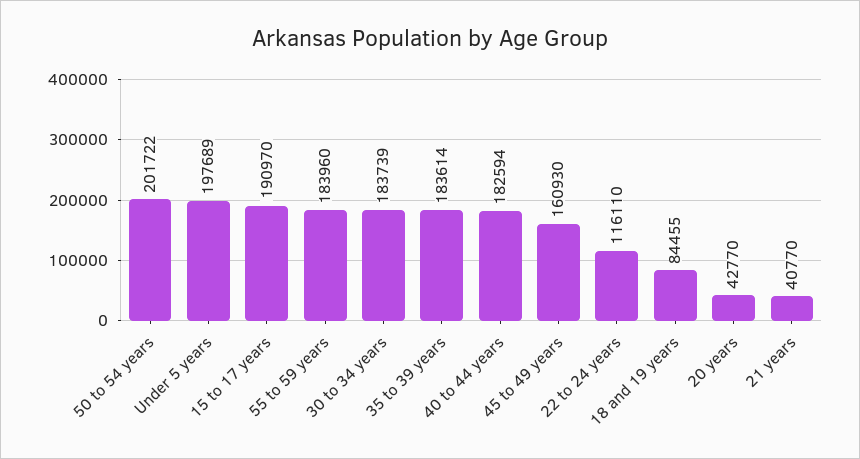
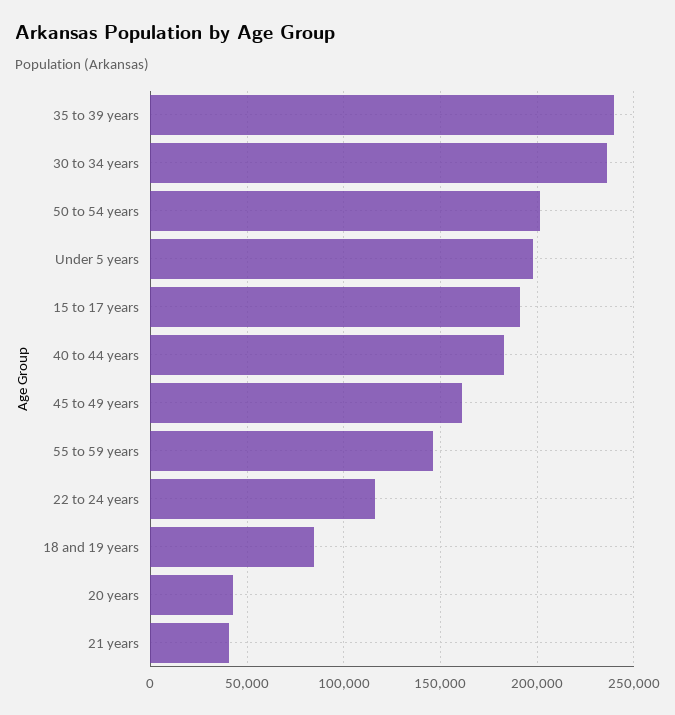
  {
    "50 to 54 years": 201722,
    "Under 5 years": 197689,
    "15 to 17 years": 190970,
-   "55 to 59 years": 183960,
+   "55 to 59 years": 145000,
-   "30 to 34 years": 183739,
+   "30 to 34 years": 235000,
-   "35 to 39 years": 183614,
+   "35 to 39 years": 240000,
    "40 to 44 years": 182594,
    "45 to 49 years": 160930,
    "22 to 24 years": 116110,
    "18 and 19 years": 84455,
    "20 years": 42770,
    "21 years": 40770
  }

